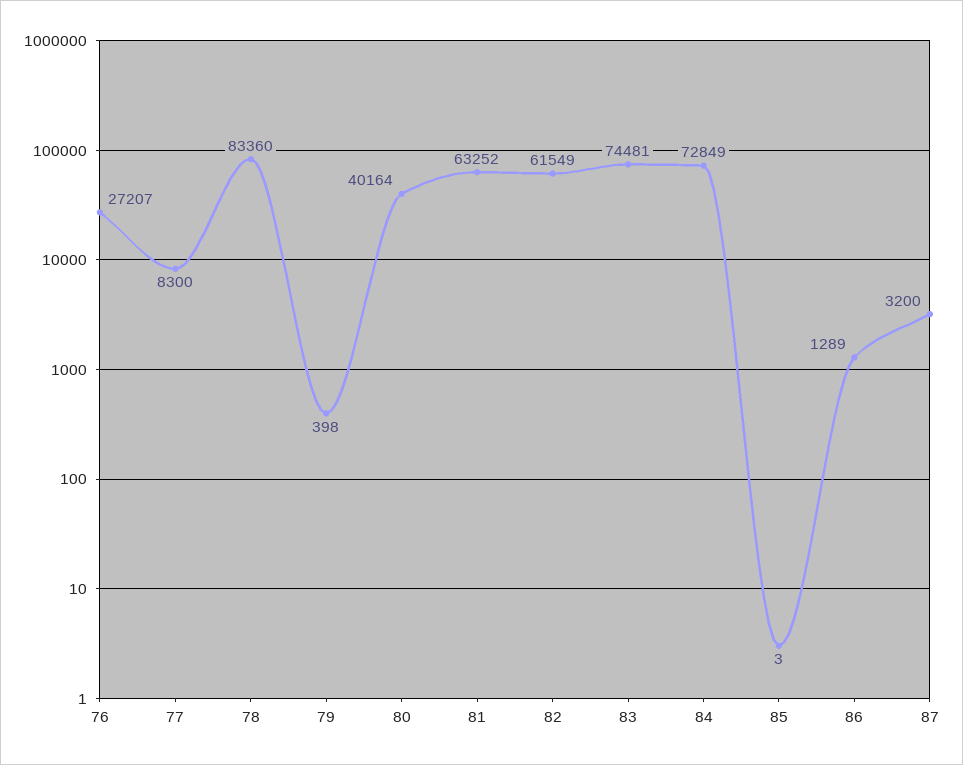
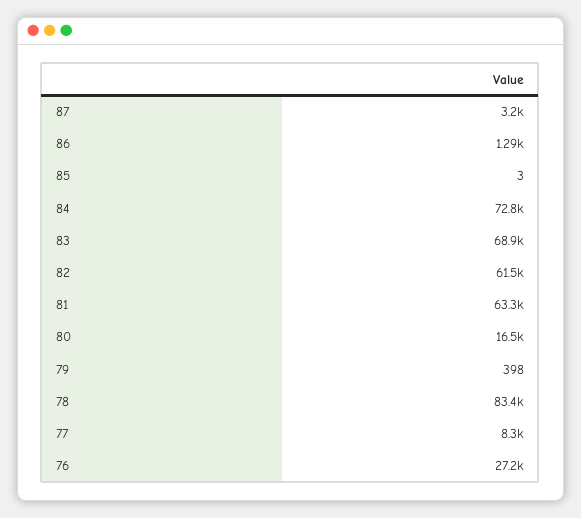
  {
    "76": 27207,
    "77": 8300,
    "78": 83360,
    "79": 398,
-   "80": 40164,
+   "80": 16500,
    "81": 63252,
    "82": 61549,
-   "83": 74481,
+   "83": 68900,
    "84": 72849,
    "85": 3,
    "86": 1289,
    "87": 3200
  }

